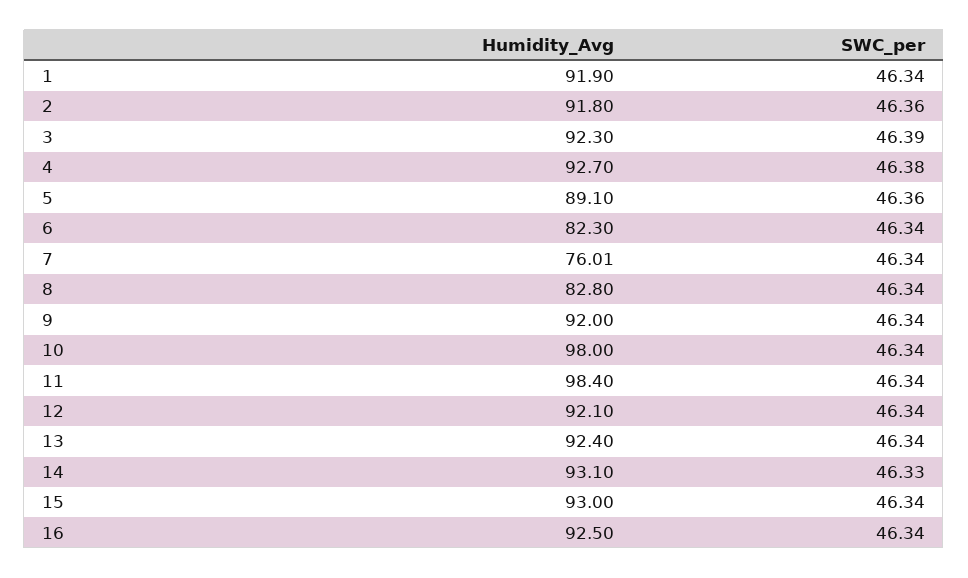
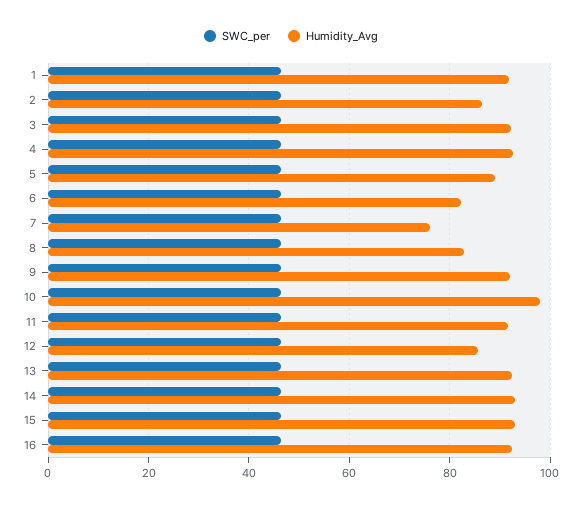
  {
    "Humidity_Avg": {
      "1": 91.9,
-     "2": 91.8,
+     "2": 86,
      "3": 92.3,
      "4": 92.7,
      "5": 89.1,
      "6": 82.3,
      "7": 76.01,
      "8": 82.8,
      "9": 92,
      "10": 98,
-     "11": 98.4,
+     "11": 92,
-     "12": 92.1,
+     "12": 86,
      "13": 92.4,
      "14": 93.1,
      "15": 93,
      "16": 92.5
    },
    "SWC_per": {
      "1": 46.34,
      "2": 46.36,
      "3": 46.39,
      "4": 46.38,
      "5": 46.36,
      "6": 46.34,
      "7": 46.34,
      "8": 46.34,
      "9": 46.34,
      "10": 46.34,
      "11": 46.34,
      "12": 46.34,
      "13": 46.34,
      "14": 46.33,
      "15": 46.34,
      "16": 46.34
    }
  }

